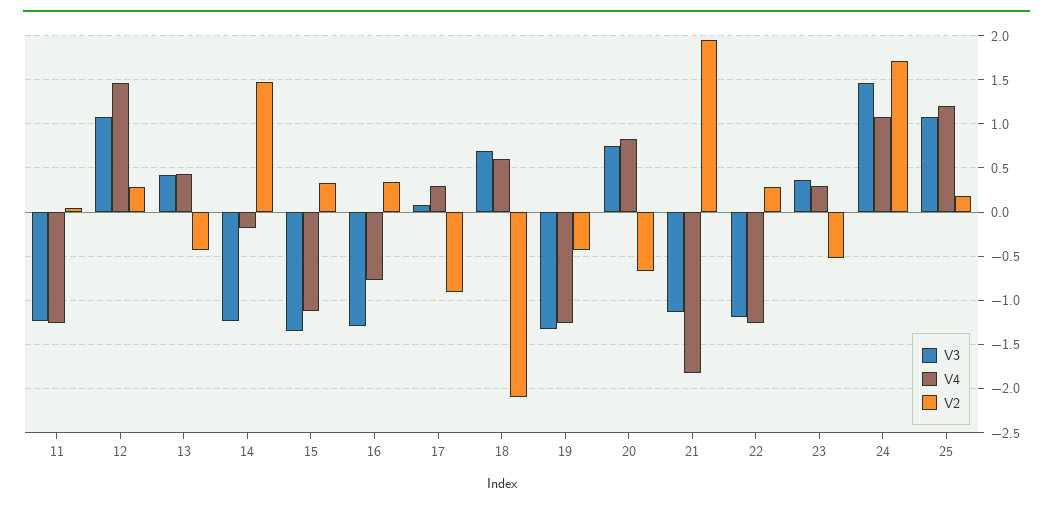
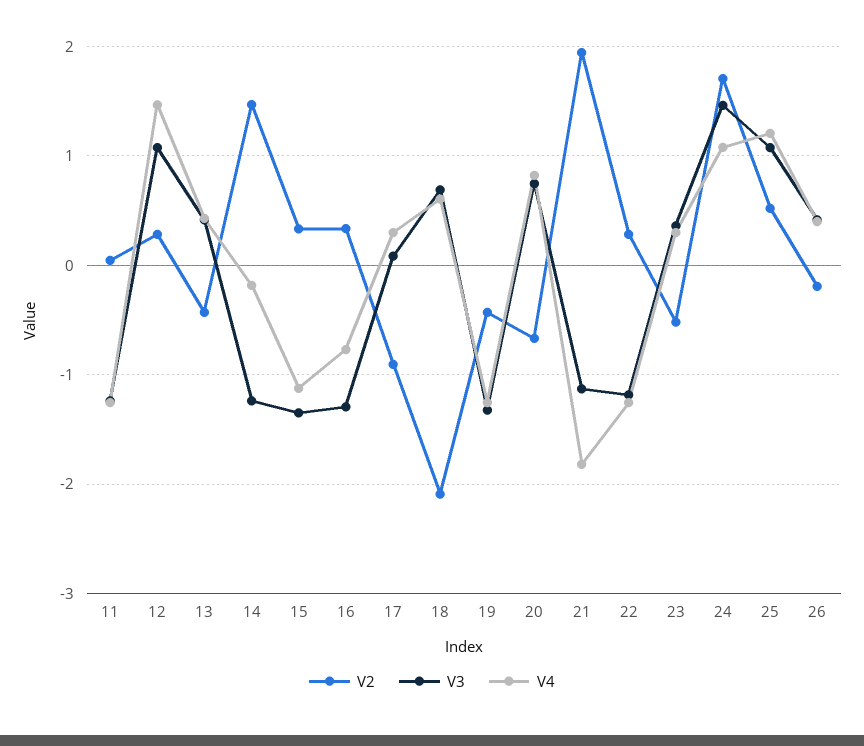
  {
    "V3": {
      "11": -1.2,
      "12": 1.1,
      "13": 0.4,
      "14": -1.2,
      "15": -1.4,
      "16": -1.3,
      "17": 0.1,
      "18": 0.7,
      "19": -1.3,
      "20": 0.7,
      "21": -1.1,
      "22": -1.2,
      "23": 0.4,
      "24": 1.5,
-     "25": 1.1
+     "25": 1.1,
+     "26": 0.4
    },
    "V4": {
      "11": -1.3,
      "12": 1.5,
      "13": 0.4,
      "14": -0.2,
      "15": -1.1,
      "16": -0.8,
      "17": 0.3,
      "18": 0.6,
      "19": -1.3,
      "20": 0.8,
      "21": -1.8,
      "22": -1.3,
      "23": 0.3,
      "24": 1.1,
-     "25": 1.2
+     "25": 1.2,
+     "26": 0.4
    },
    "V2": {
      "11": 0,
      "12": 0.3,
      "13": -0.4,
      "14": 1.5,
      "15": 0.3,
      "16": 0.3,
      "17": -0.9,
      "18": -2.1,
      "19": -0.4,
      "20": -0.7,
      "21": 1.9,
      "22": 0.3,
      "23": -0.5,
      "24": 1.7,
-     "25": 0.2
+     "25": 0.5,
+     "26": -0.2
    }
  }

